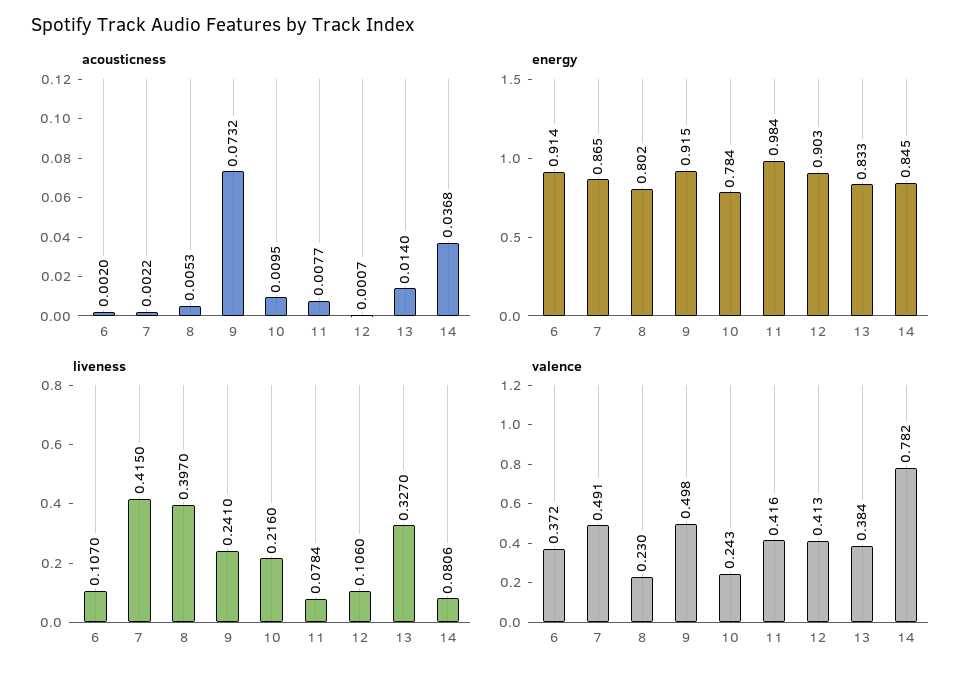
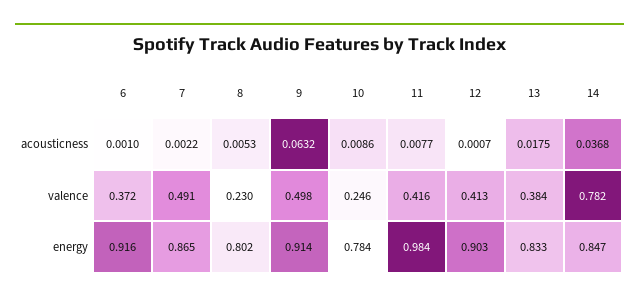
  {
    "acousticness": {
-     "6": 0.002,
+     "6": 0.001,
      "7": 0.0022,
      "8": 0.0053,
-     "9": 0.0732,
+     "9": 0.0632,
-     "10": 0.0095,
+     "10": 0.0086,
      "11": 0.0077,
      "12": 0.0007,
-     "13": 0.014,
+     "13": 0.0175,
      "14": 0.0368
    },
    "energy": {
-     "6": 0.914,
+     "6": 0.916,
      "7": 0.865,
      "8": 0.802,
-     "9": 0.915,
+     "9": 0.914,
      "10": 0.784,
      "11": 0.984,
      "12": 0.903,
      "13": 0.833,
-     "14": 0.845
+     "14": 0.847
    },
-   "liveness": {
-     "6": 0.107,
-     "7": 0.415,
-     "8": 0.397,
-     "9": 0.241,
-     "10": 0.216,
-     "11": 0.0784,
-     "12": 0.106,
-     "13": 0.327,
-     "14": 0.0806
-   },
    "valence": {
      "6": 0.372,
      "7": 0.491,
      "8": 0.23,
      "9": 0.498,
-     "10": 0.243,
+     "10": 0.246,
      "11": 0.416,
      "12": 0.413,
      "13": 0.384,
      "14": 0.782
    }
  }

